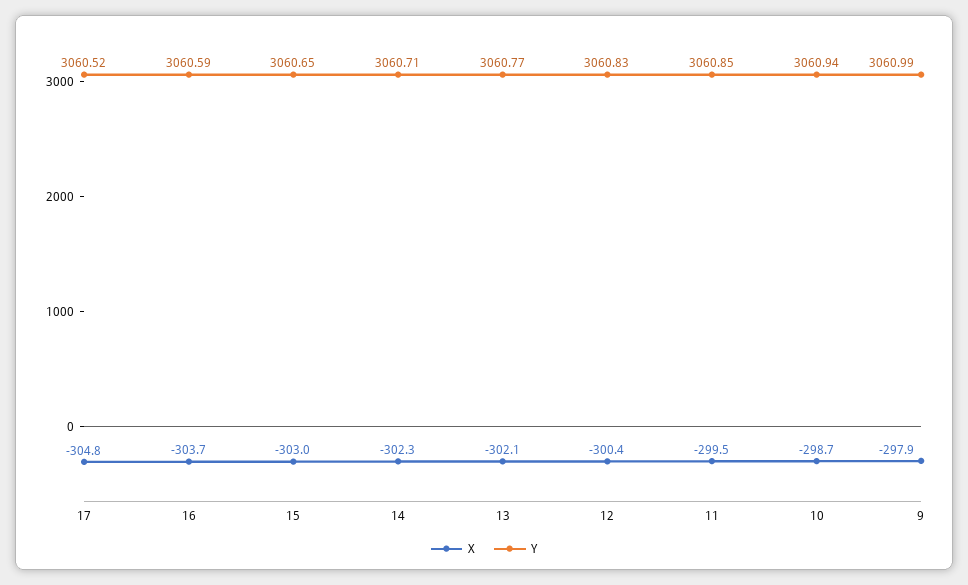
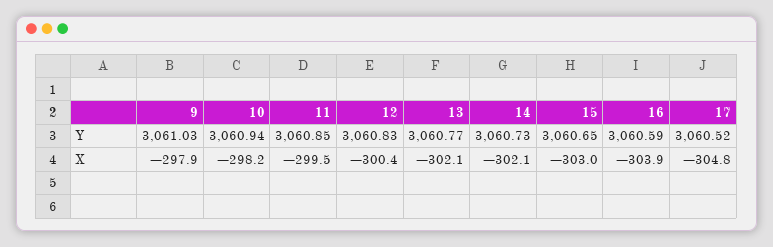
  {
    "X": {
      "17": -304.8,
-     "16": -303.7,
+     "16": -303.9,
      "15": -303,
-     "14": -302.3,
+     "14": -302.1,
      "13": -302.1,
      "12": -300.4,
      "11": -299.5,
-     "10": -298.7,
+     "10": -298.2,
      "9": -297.9
    },
    "Y": {
      "17": 3060.52,
      "16": 3060.59,
      "15": 3060.65,
-     "14": 3060.71,
+     "14": 3060.73,
      "13": 3060.77,
      "12": 3060.83,
      "11": 3060.85,
      "10": 3060.94,
-     "9": 3060.99
+     "9": 3061.03
    }
  }

